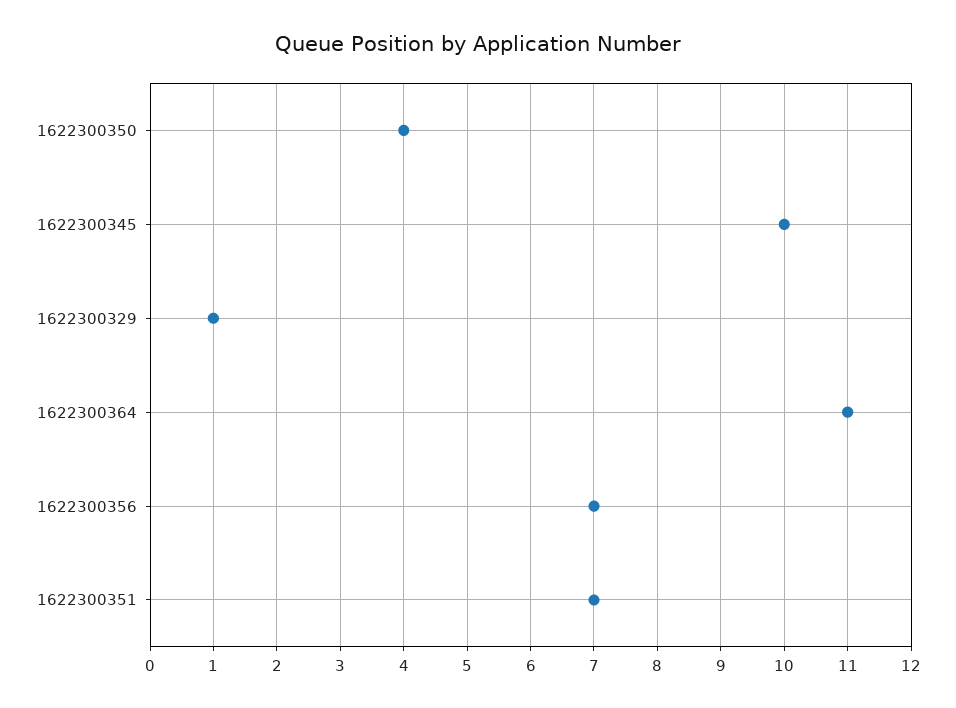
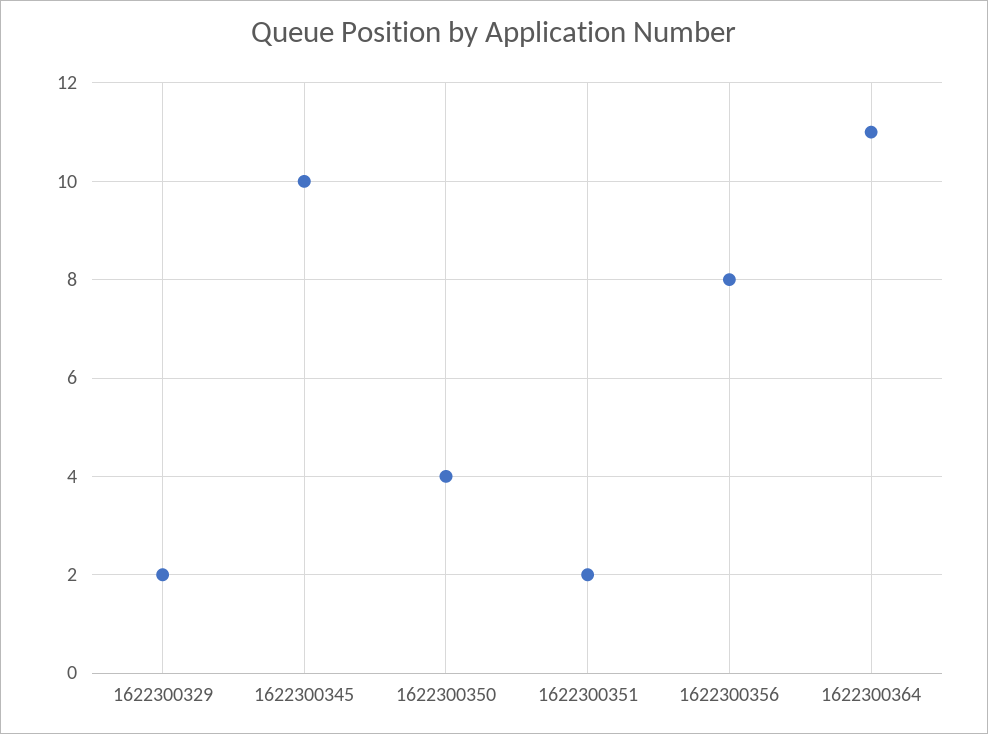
  {
    "1622300350": 4,
    "1622300345": 10,
-   "1622300329": 1,
+   "1622300329": 2,
    "1622300364": 11,
-   "1622300356": 7,
+   "1622300356": 8,
-   "1622300351": 7
+   "1622300351": 2
  }

